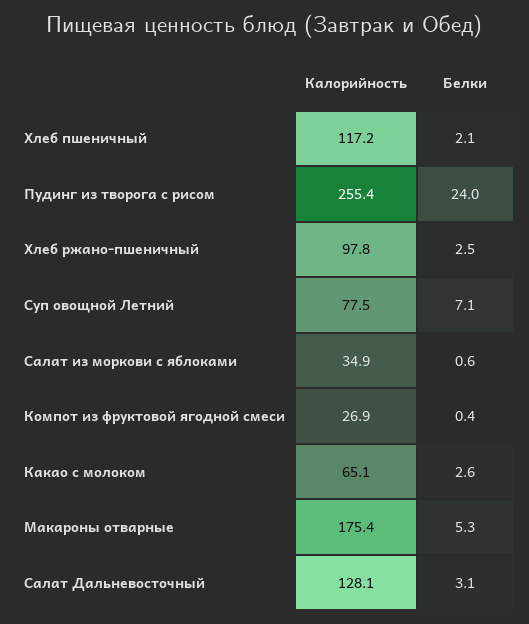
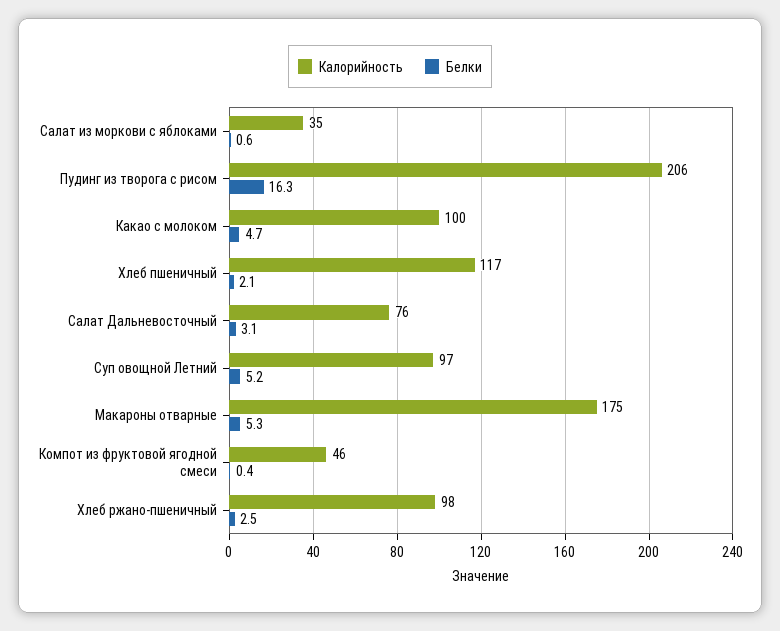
  {
    "Калорийность": {
      "Хлеб пшеничный": 117.2,
-     "Пудинг из творога с рисом": 255.4,
+     "Пудинг из творога с рисом": 206,
      "Хлеб ржано-пшеничный": 97.8,
-     "Суп овощной Летний": 77.5,
+     "Суп овощной Летний": 97,
      "Салат из моркови с яблоками": 34.9,
-     "Компот из фруктовой ягодной смеси": 26.9,
+     "Компот из фруктовой ягодной смеси": 46,
-     "Какао с молоком": 65.1,
+     "Какао с молоком": 100,
      "Макароны отварные": 175.4,
-     "Салат Дальневосточный": 128.1
+     "Салат Дальневосточный": 76
    },
    "Белки": {
      "Хлеб пшеничный": 2.1,
-     "Пудинг из творога с рисом": 24,
+     "Пудинг из творога с рисом": 16.3,
      "Хлеб ржано-пшеничный": 2.5,
-     "Суп овощной Летний": 7.1,
+     "Суп овощной Летний": 5.2,
      "Салат из моркови с яблоками": 0.6,
      "Компот из фруктовой ягодной смеси": 0.4,
-     "Какао с молоком": 2.6,
+     "Какао с молоком": 4.7,
      "Макароны отварные": 5.3,
      "Салат Дальневосточный": 3.1
    }
  }

